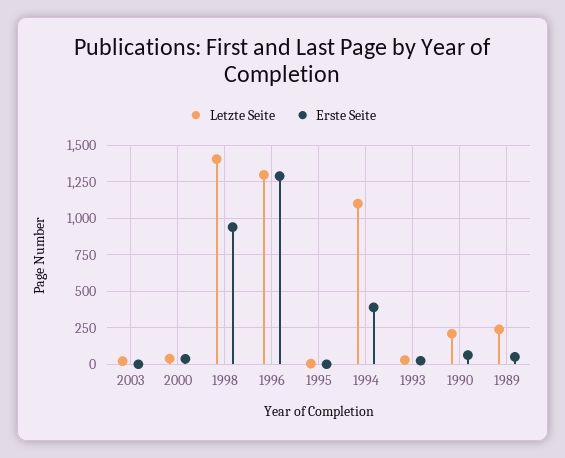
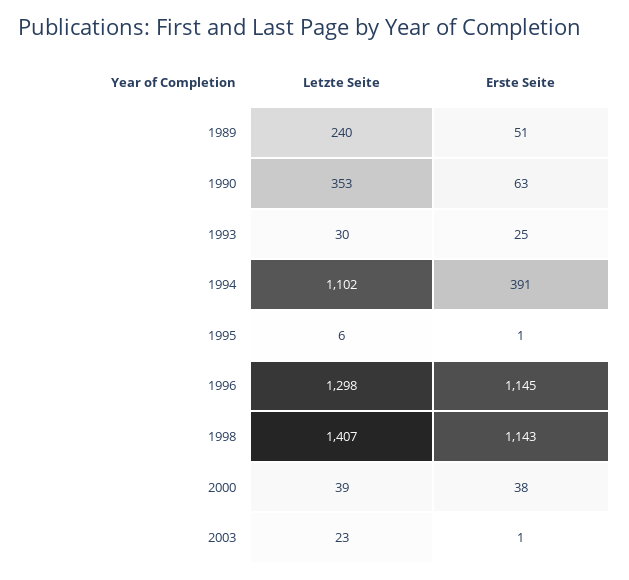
  {
    "Letzte Seite": {
      "2003": 23,
      "2000": 39,
      "1998": 1407,
      "1996": 1298,
      "1995": 6,
      "1994": 1102,
      "1993": 30,
-     "1990": 200,
+     "1990": 353,
      "1989": 240
    },
    "Erste Seite": {
      "2003": 1,
      "2000": 38,
-     "1998": 950,
+     "1998": 1143,
-     "1996": 1300,
+     "1996": 1145,
      "1995": 1,
      "1994": 391,
      "1993": 25,
      "1990": 63,
      "1989": 51
    }
  }

